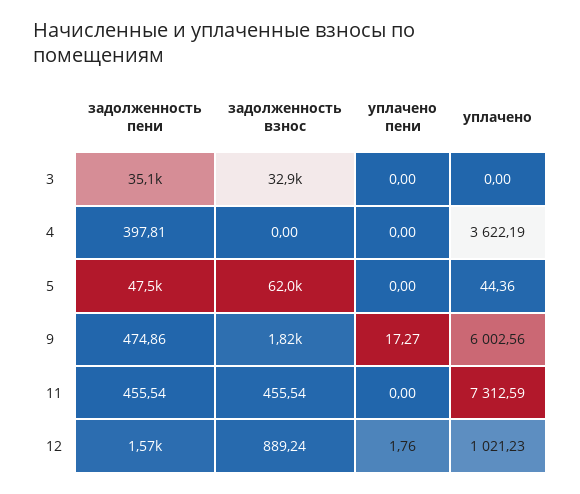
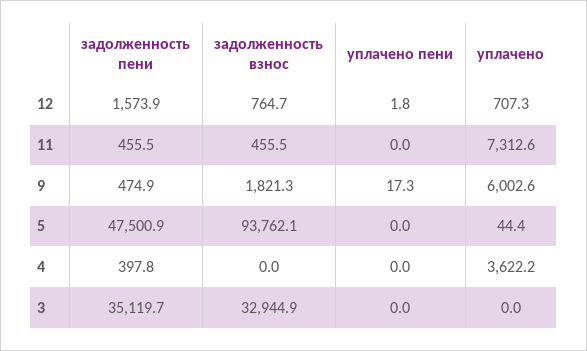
  {
    "задолженность пени": {
      "3": 35119.7,
      "4": 397.81,
      "5": 47500.9,
      "9": 474.86,
      "11": 455.54,
      "12": 1573.9
    },
    "задолженность взнос": {
      "3": 32944.9,
      "4": 0,
-     "5": 62000,
+     "5": 93762.1,
      "9": 1821.3,
      "11": 455.54,
-     "12": 889.24
+     "12": 764.7
    },
    "уплачено пени": {
      "3": 0,
      "4": 0,
      "5": 0,
      "9": 17.27,
      "11": 0,
      "12": 1.76
    },
    "уплачено": {
      "3": 0,
      "4": 3622.19,
      "5": 44.36,
      "9": 6002.56,
      "11": 7312.59,
-     "12": 1021.23
+     "12": 707.3
    }
  }

